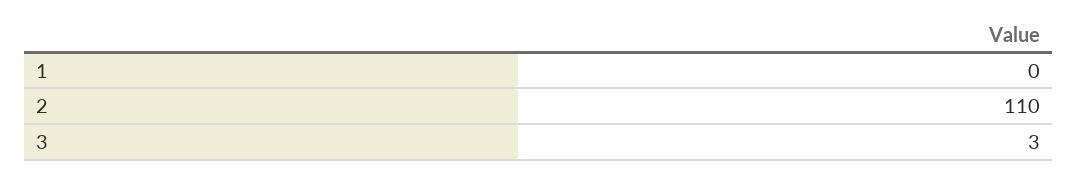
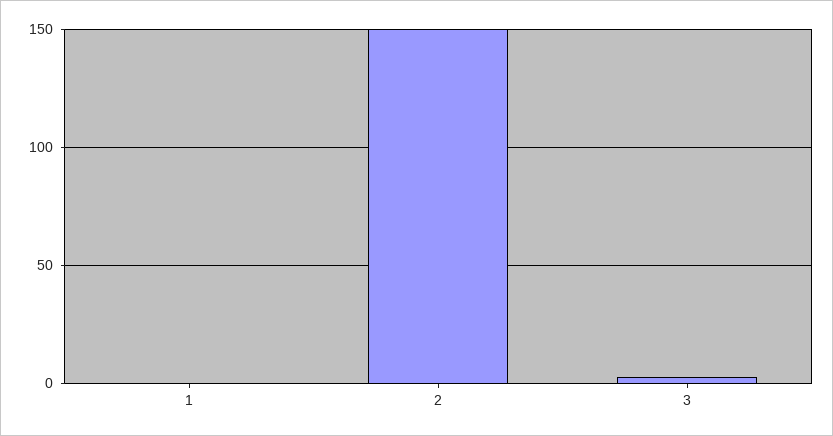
  {
    "1": 0,
-   "2": 110,
+   "2": 150,
    "3": 3
  }

